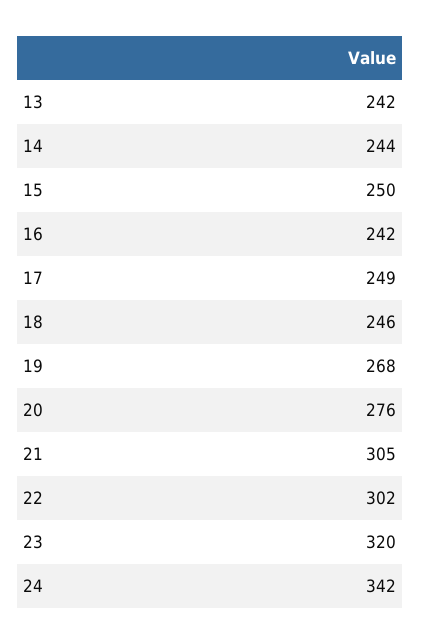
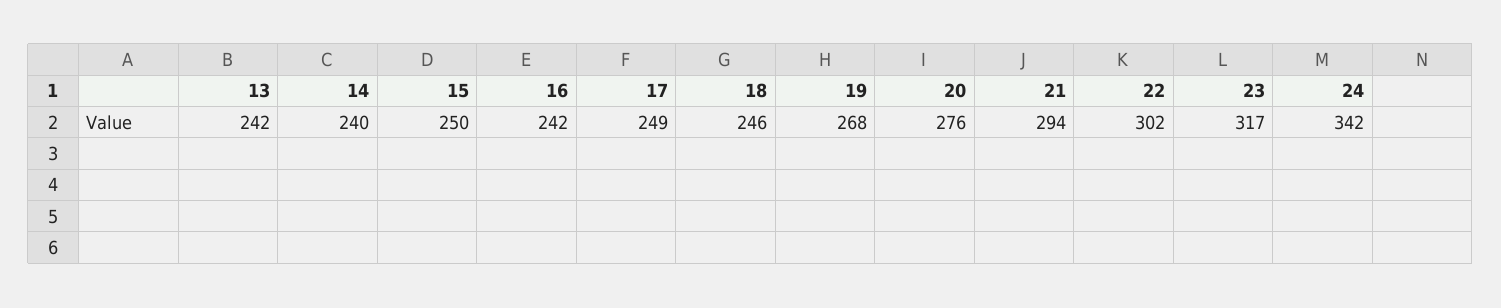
  {
    "13": 242,
-   "14": 244,
+   "14": 240,
    "15": 250,
    "16": 242,
    "17": 249,
    "18": 246,
    "19": 268,
    "20": 276,
-   "21": 305,
+   "21": 294,
    "22": 302,
-   "23": 320,
+   "23": 317,
    "24": 342
  }

